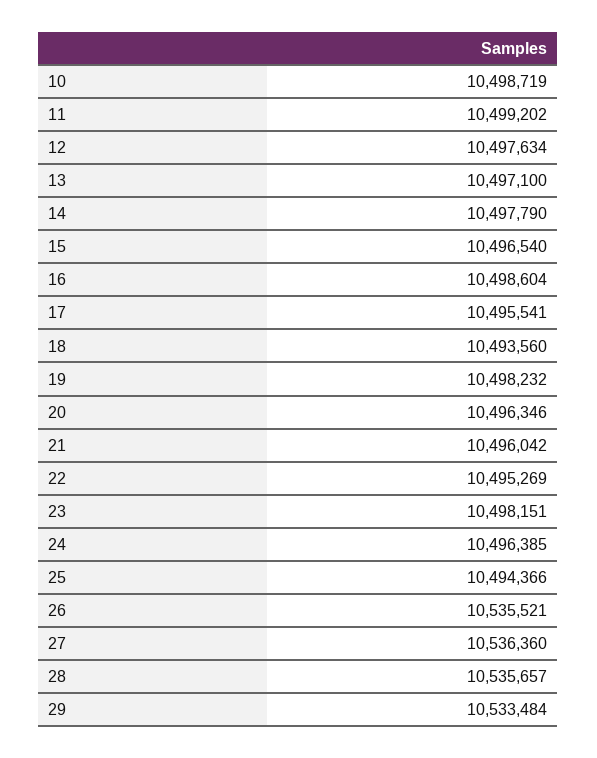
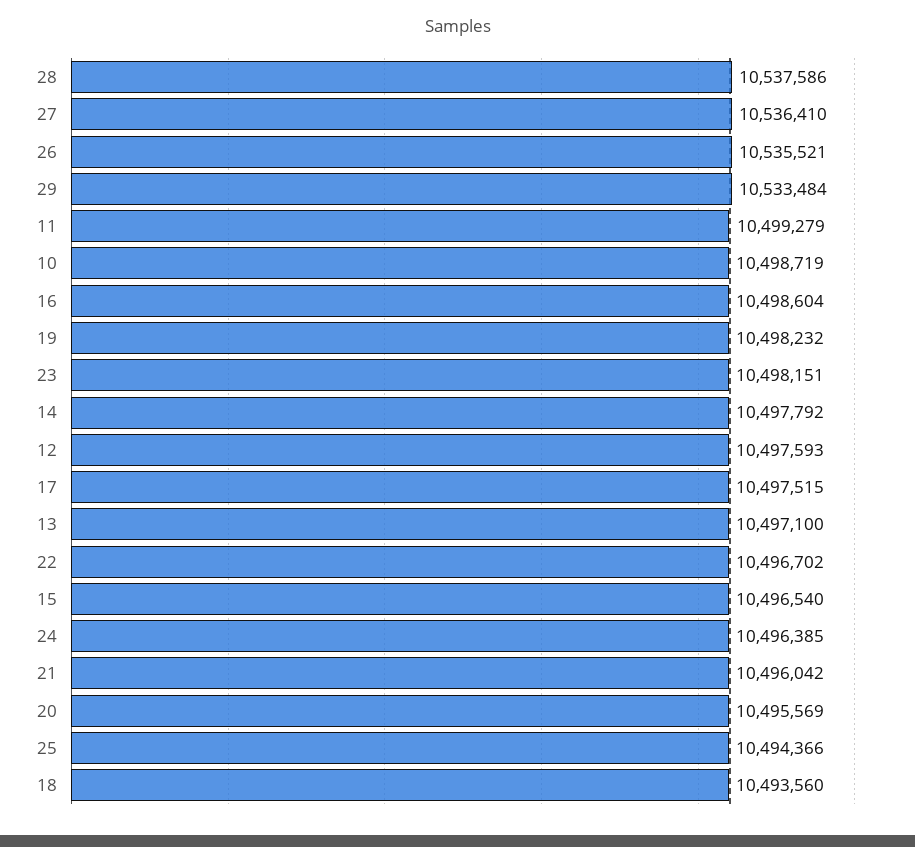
  {
    "10": 10498719,
-   "11": 10499202,
+   "11": 10499279,
-   "12": 10497634,
+   "12": 10497593,
    "13": 10497100,
-   "14": 10497790,
+   "14": 10497792,
    "15": 10496540,
    "16": 10498604,
-   "17": 10495541,
+   "17": 10497515,
    "18": 10493560,
    "19": 10498232,
-   "20": 10496346,
+   "20": 10495569,
    "21": 10496042,
-   "22": 10495269,
+   "22": 10496702,
    "23": 10498151,
    "24": 10496385,
    "25": 10494366,
    "26": 10535521,
-   "27": 10536360,
+   "27": 10536410,
-   "28": 10535657,
+   "28": 10537586,
    "29": 10533484
  }

